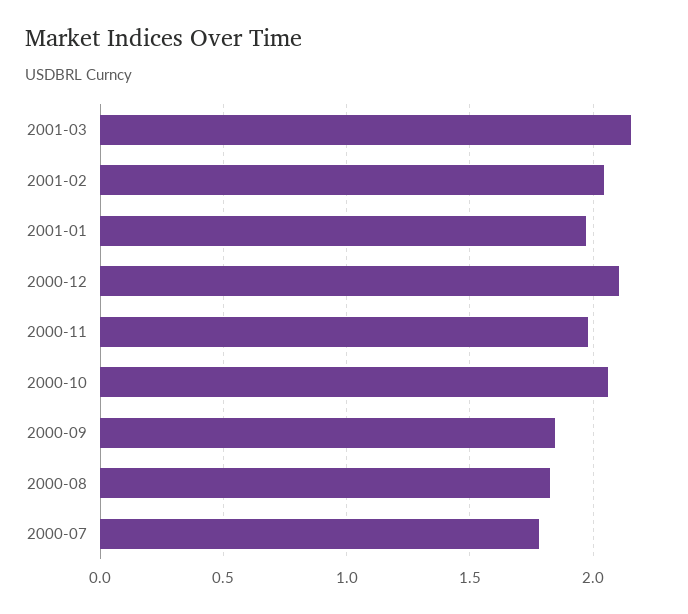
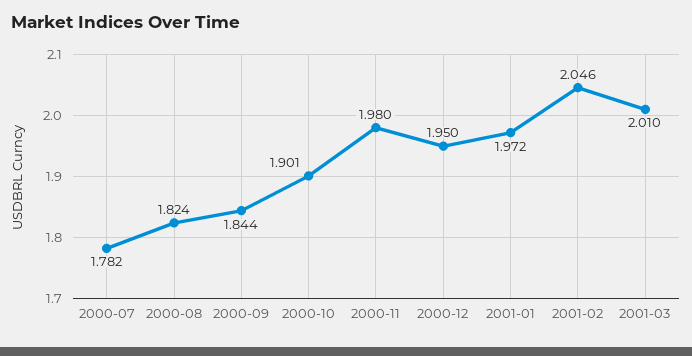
  {
-   "2001-03": 2.15,
+   "2001-03": 2.01,
    "2001-02": 2.046,
    "2001-01": 1.972,
-   "2000-12": 2.1,
+   "2000-12": 1.95,
    "2000-11": 1.98,
-   "2000-10": 2.05,
+   "2000-10": 1.901,
    "2000-09": 1.844,
    "2000-08": 1.824,
    "2000-07": 1.782
  }

